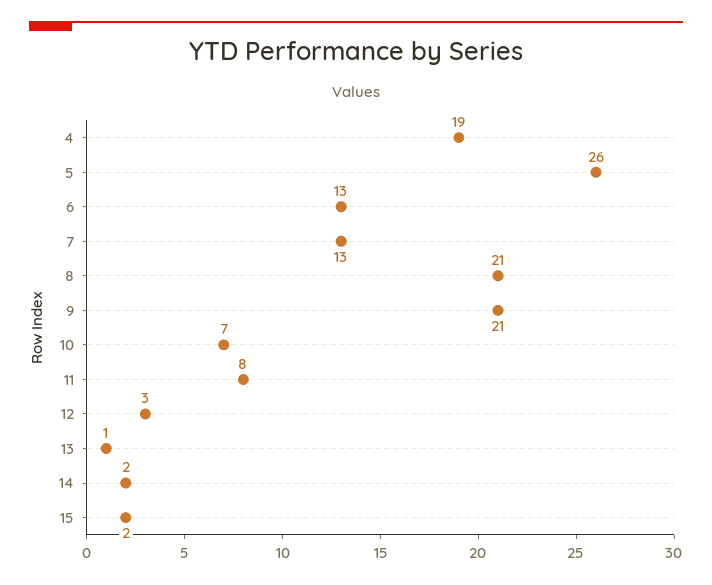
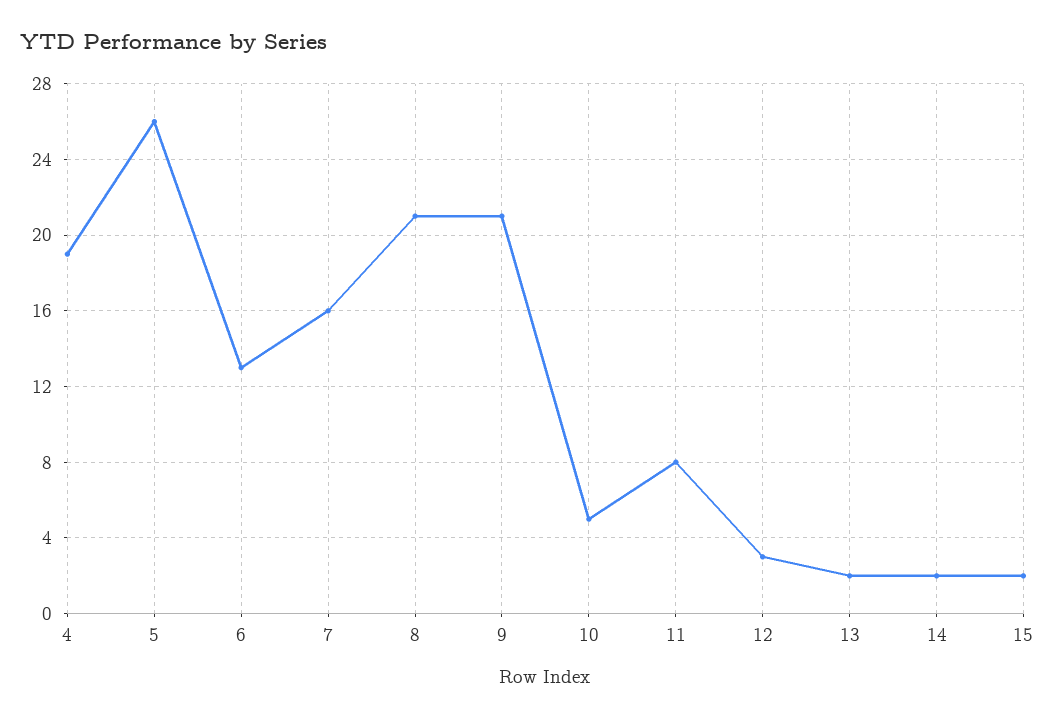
  {
    "4": 19,
    "5": 26,
    "6": 13,
-   "7": 13,
+   "7": 16,
    "8": 21,
    "9": 21,
-   "10": 7,
+   "10": 5,
    "11": 8,
    "12": 3,
-   "13": 1,
+   "13": 2,
    "14": 2,
    "15": 2
  }

